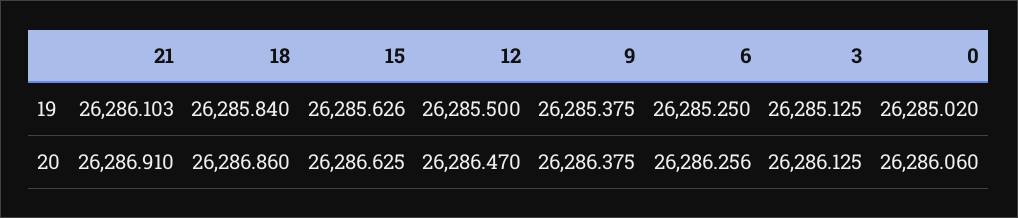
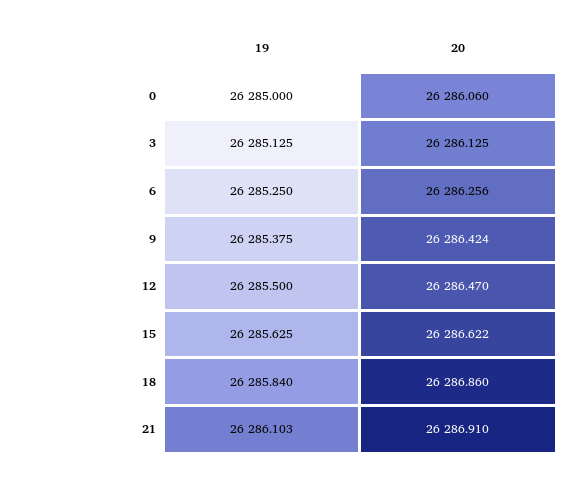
  {
    "21": {
      "19": 26286.103,
      "20": 26286.91
    },
    "18": {
      "19": 26285.84,
      "20": 26286.86
    },
    "15": {
-     "19": 26285.626,
+     "19": 26285.625,
-     "20": 26286.625
+     "20": 26286.622
    },
    "12": {
      "19": 26285.5,
      "20": 26286.47
    },
    "9": {
      "19": 26285.375,
-     "20": 26286.375
+     "20": 26286.424
    },
    "6": {
      "19": 26285.25,
      "20": 26286.256
    },
    "3": {
      "19": 26285.125,
      "20": 26286.125
    },
    "0": {
-     "19": 26285.02,
+     "19": 26285,
      "20": 26286.06
    }
  }

